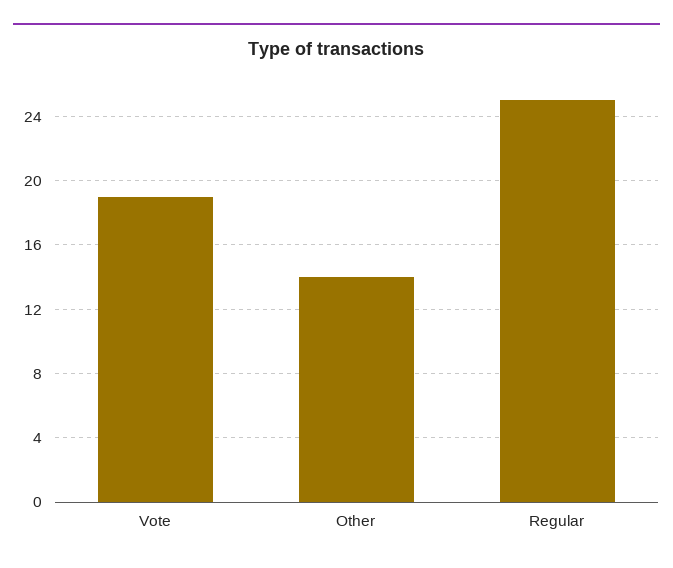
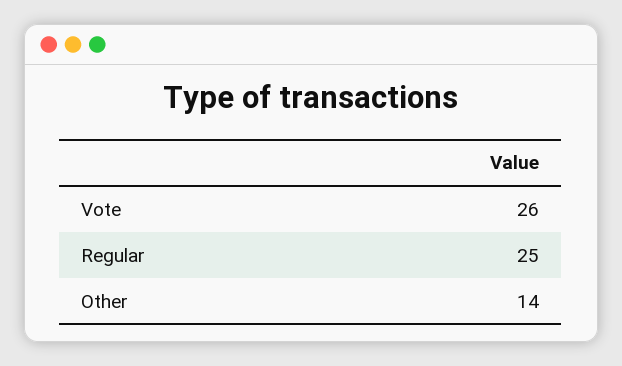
  {
-   "Vote": 19,
+   "Vote": 26,
    "Other": 14,
    "Regular": 25
  }

